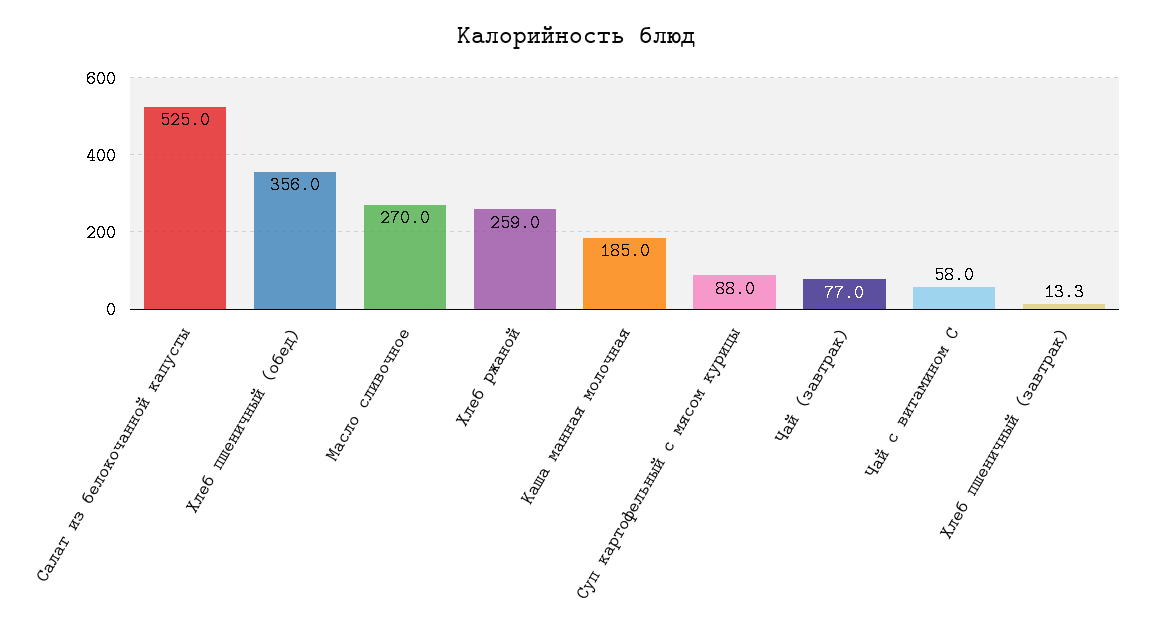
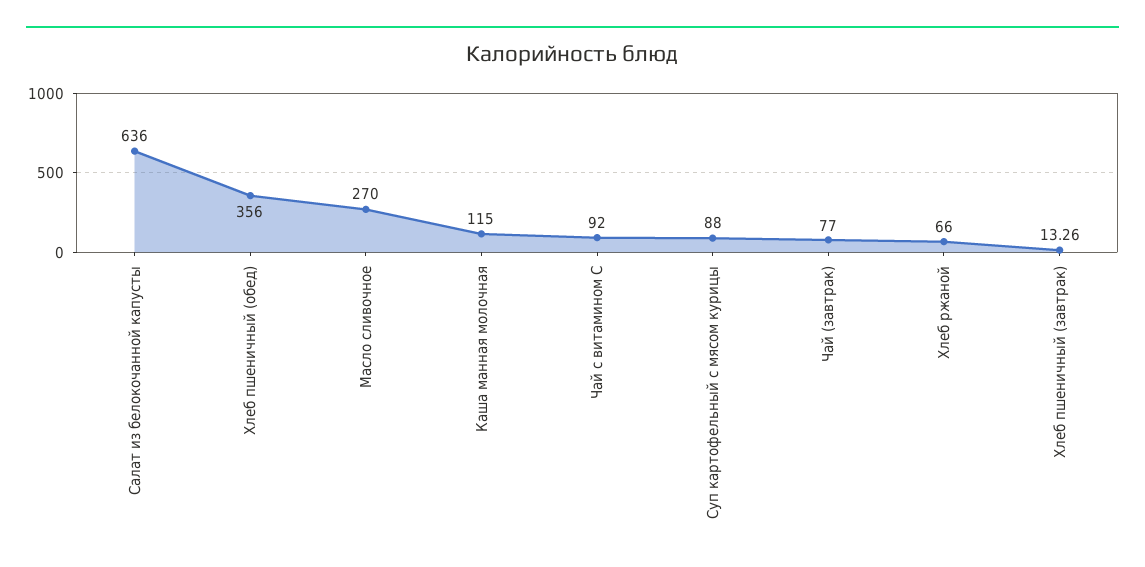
  {
-   "Салат из белокочанной капусты": 525,
+   "Салат из белокочанной капусты": 636,
    "Хлеб пшеничный (обед)": 356,
    "Масло сливочное": 270,
-   "Хлеб ржаной": 259,
+   "Хлеб ржаной": 66,
-   "Каша манная молочная": 185,
+   "Каша манная молочная": 115,
    "Суп картофельный с мясом курицы": 88,
    "Чай (завтрак)": 77,
-   "Чай с витамином С": 58,
+   "Чай с витамином С": 92,
    "Хлеб пшеничный (завтрак)": 13.26
  }

